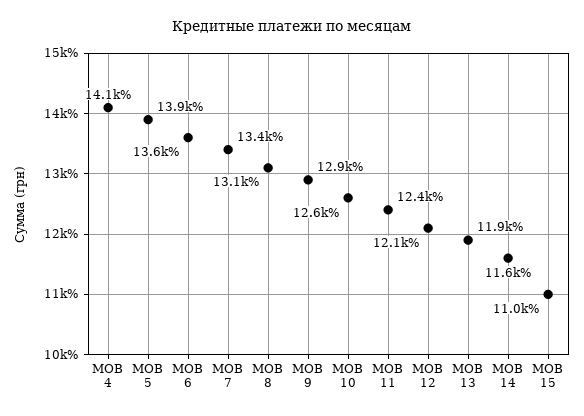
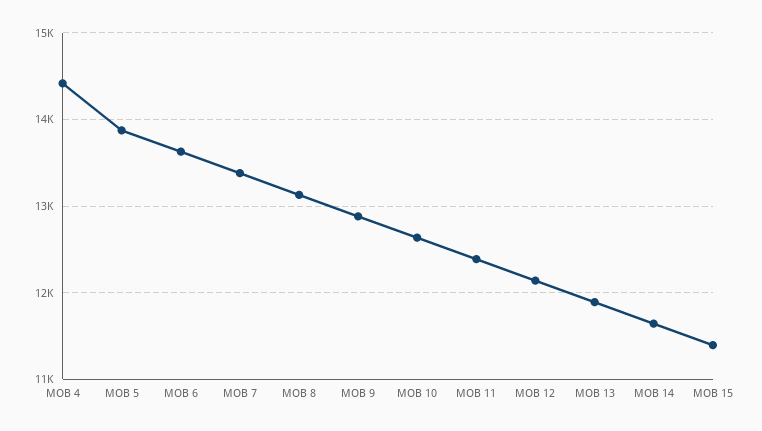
  {
-   "MOB 4": 14100,
+   "MOB 4": 14400,
    "MOB 5": 13900,
    "MOB 6": 13600,
    "MOB 7": 13400,
    "MOB 8": 13100,
    "MOB 9": 12900,
    "MOB 10": 12600,
    "MOB 11": 12400,
    "MOB 12": 12100,
    "MOB 13": 11900,
    "MOB 14": 11600,
-   "MOB 15": 11000
+   "MOB 15": 11400
  }

